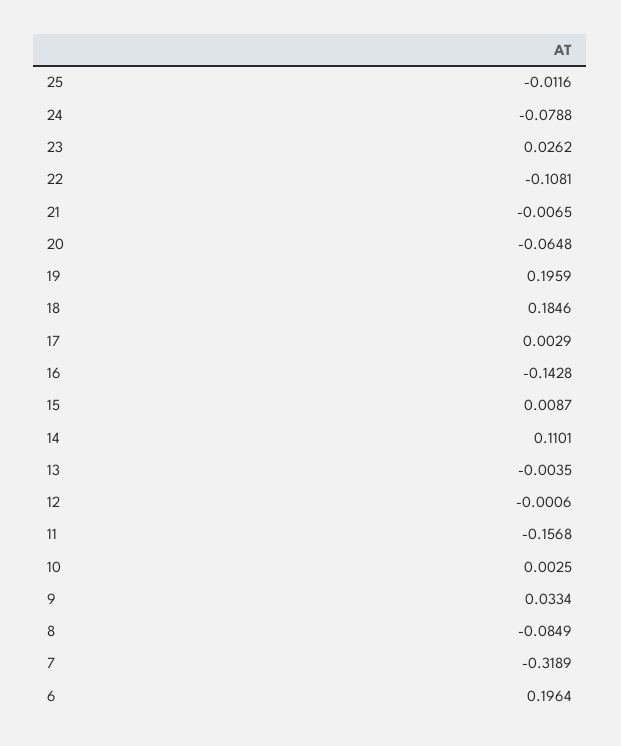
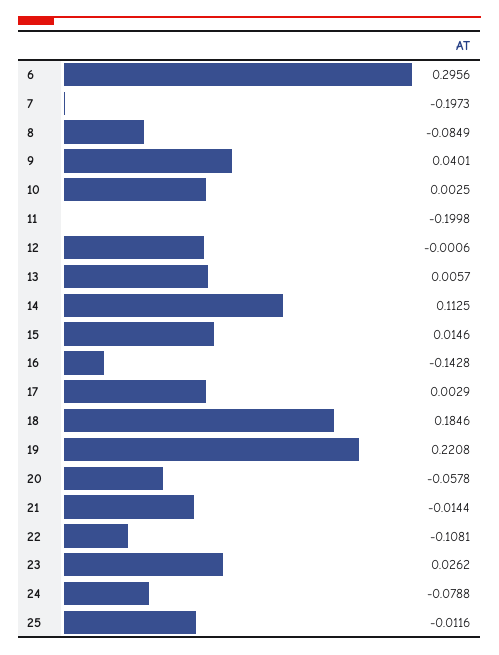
  {
    "25": -0.0116,
    "24": -0.0788,
    "23": 0.0262,
    "22": -0.1081,
-   "21": -0.0065,
+   "21": -0.0144,
-   "20": -0.0648,
+   "20": -0.0578,
-   "19": 0.1959,
+   "19": 0.2208,
    "18": 0.1846,
    "17": 0.0029,
    "16": -0.1428,
-   "15": 0.0087,
+   "15": 0.0146,
-   "14": 0.1101,
+   "14": 0.1125,
-   "13": -0.0035,
+   "13": 0.0057,
    "12": -0.0006,
-   "11": -0.1568,
+   "11": -0.1998,
    "10": 0.0025,
-   "9": 0.0334,
+   "9": 0.0401,
    "8": -0.0849,
-   "7": -0.3189,
+   "7": -0.1973,
-   "6": 0.1964
+   "6": 0.2956
  }

